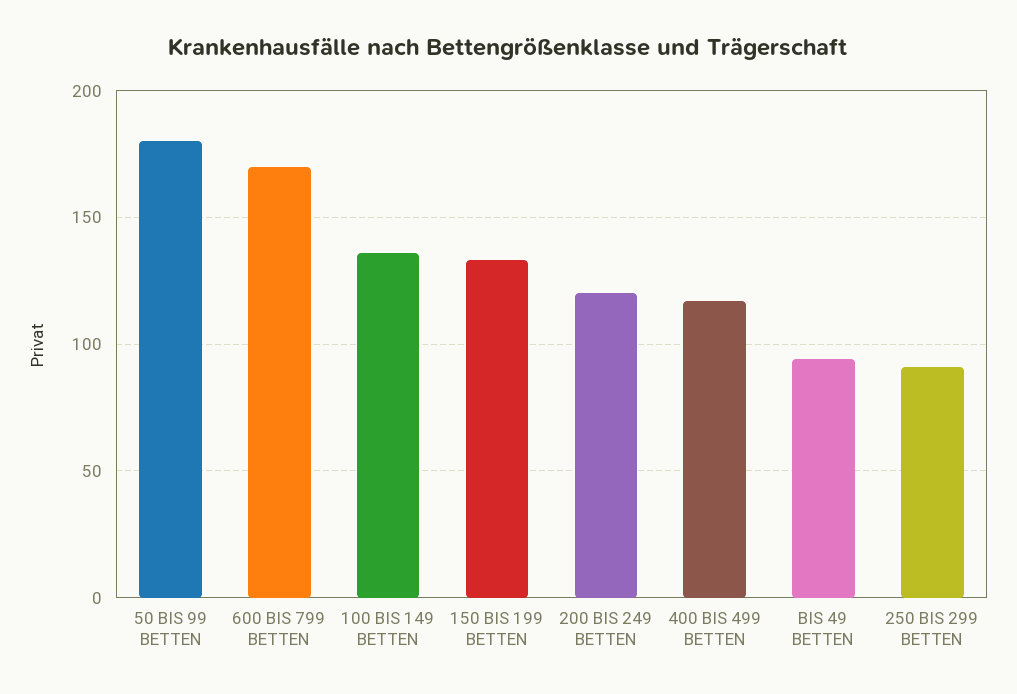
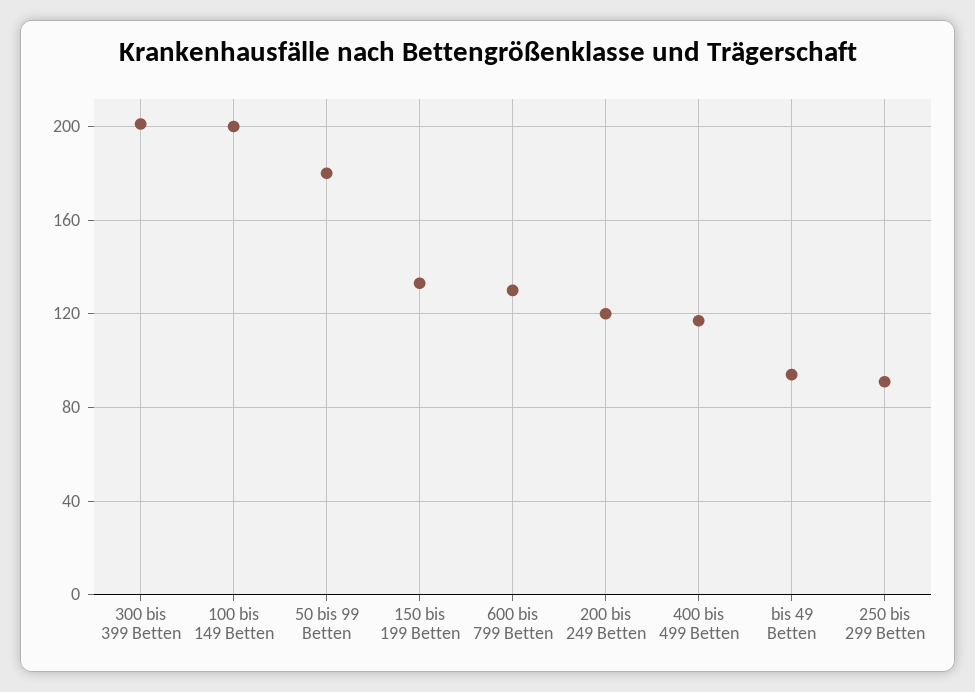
  {
    "50 BIS 99 BETTEN": 180,
-   "600 BIS 799 BETTEN": 170,
+   "600 BIS 799 BETTEN": 130,
-   "100 BIS 149 BETTEN": 135,
+   "100 BIS 149 BETTEN": 200,
    "150 BIS 199 BETTEN": 135,
    "200 BIS 249 BETTEN": 120,
    "400 BIS 499 BETTEN": 115,
    "BIS 49 BETTEN": 95,
-   "250 BIS 299 BETTEN": 90
+   "250 BIS 299 BETTEN": 90,
+   "300 bis 399 Betten": 200
  }

